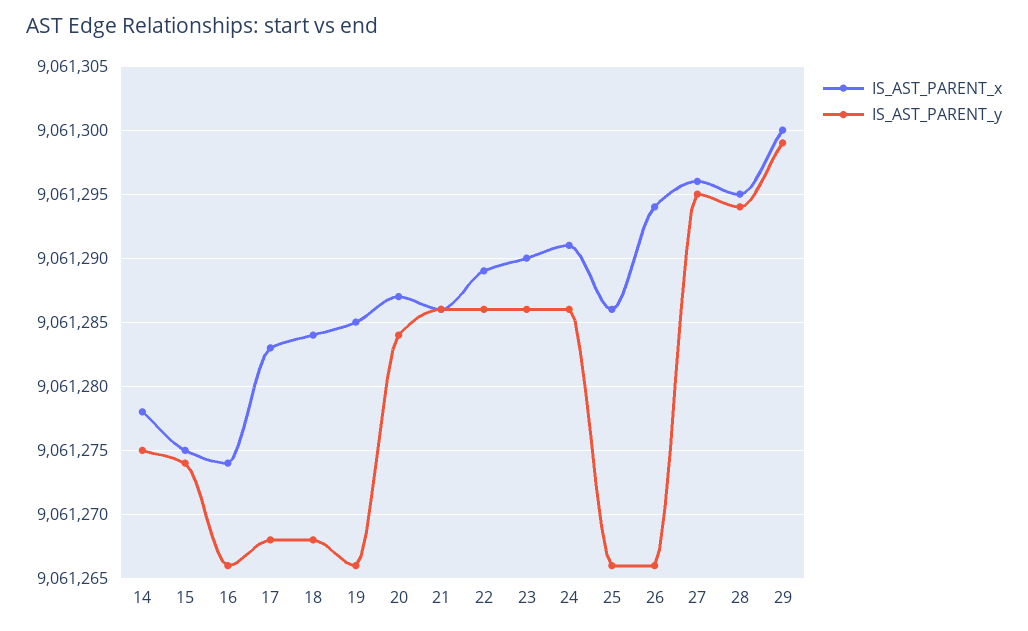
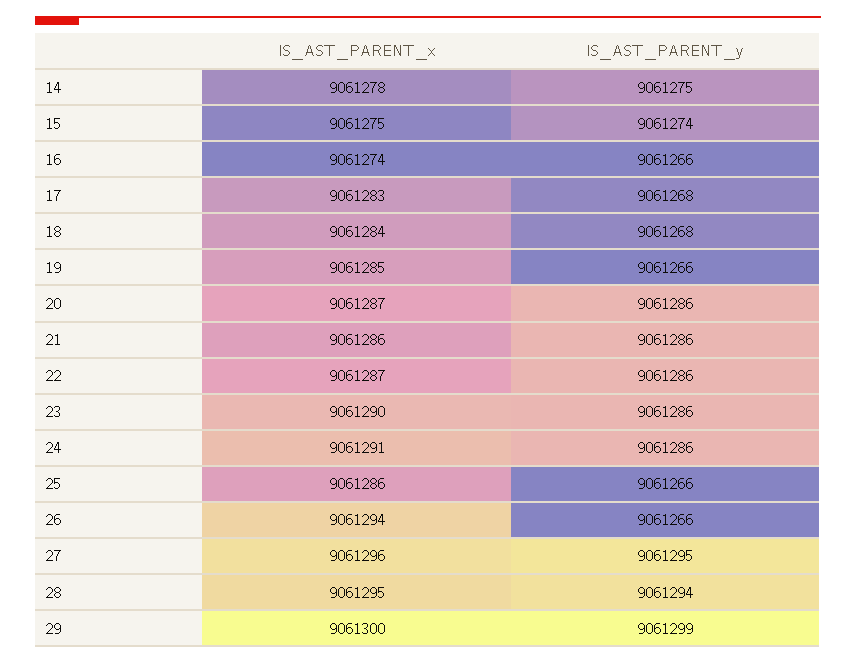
  {
    "IS_AST_PARENT_x": {
      "14": 9061278,
      "15": 9061275,
      "16": 9061274,
      "17": 9061283,
      "18": 9061284,
      "19": 9061285,
      "20": 9061287,
      "21": 9061286,
-     "22": 9061289,
+     "22": 9061287,
      "23": 9061290,
      "24": 9061291,
      "25": 9061286,
      "26": 9061294,
      "27": 9061296,
      "28": 9061295,
      "29": 9061300
    },
    "IS_AST_PARENT_y": {
      "14": 9061275,
      "15": 9061274,
      "16": 9061266,
      "17": 9061268,
      "18": 9061268,
      "19": 9061266,
-     "20": 9061284,
+     "20": 9061286,
      "21": 9061286,
      "22": 9061286,
      "23": 9061286,
      "24": 9061286,
      "25": 9061266,
      "26": 9061266,
      "27": 9061295,
      "28": 9061294,
      "29": 9061299
    }
  }

